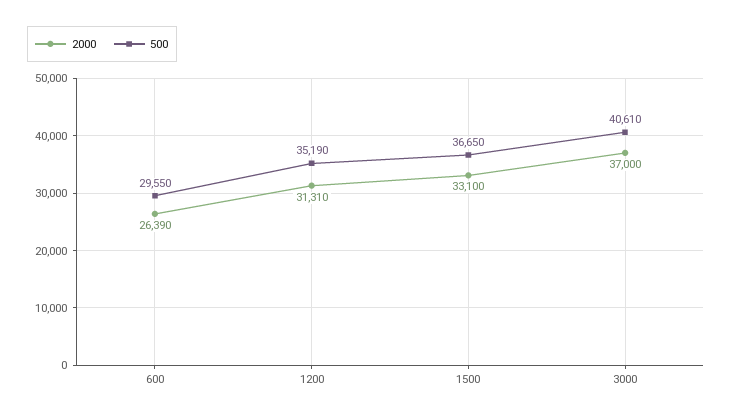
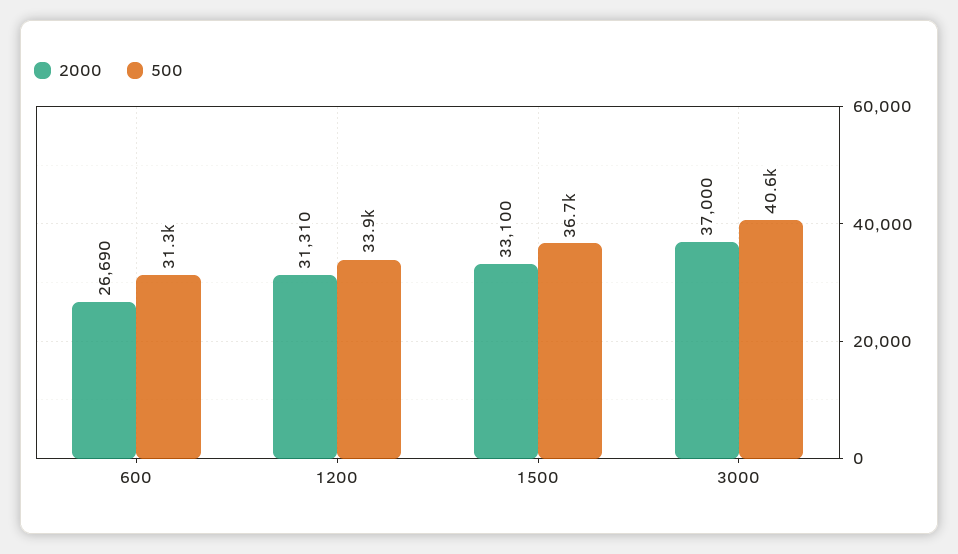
  {
    "2000": {
-     "600": 26390,
+     "600": 26690,
      "1200": 31310,
      "1500": 33100,
      "3000": 37000
    },
    "500": {
-     "600": 29550,
+     "600": 31300,
-     "1200": 35190,
+     "1200": 33900,
      "1500": 36650,
      "3000": 40610
    }
  }

